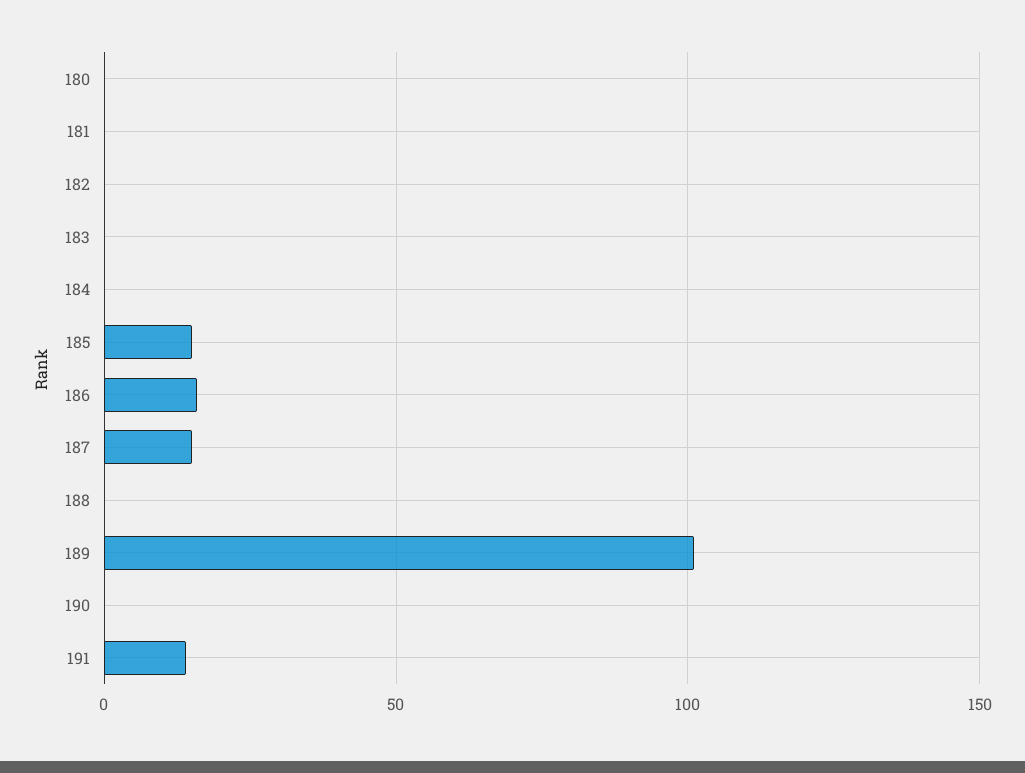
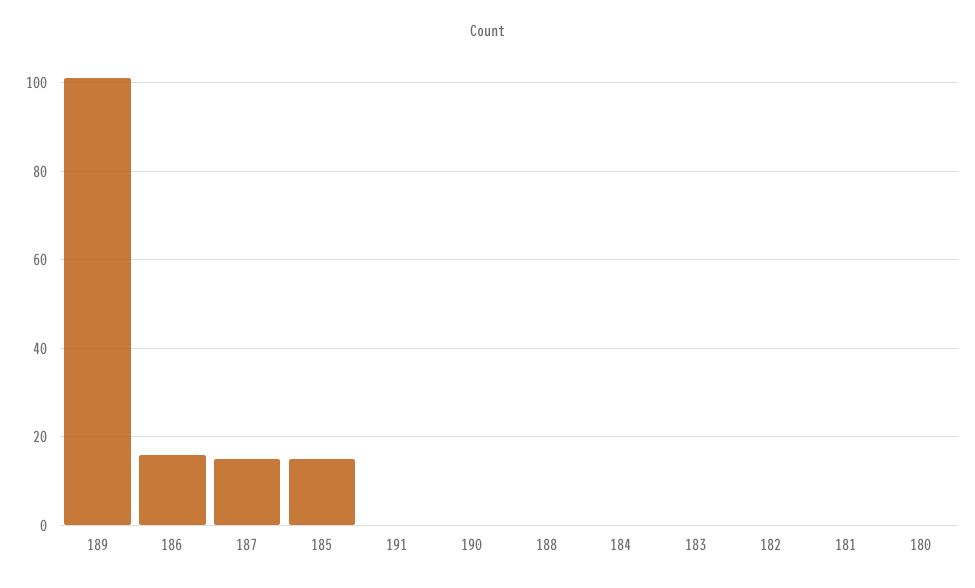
  {
    "180": 0,
    "181": 0,
    "182": 0,
    "183": 0,
    "184": 0,
    "185": 15,
    "186": 15,
    "187": 15,
    "188": 0,
    "189": 100,
    "190": 0,
-   "191": 15
+   "191": 0
  }

